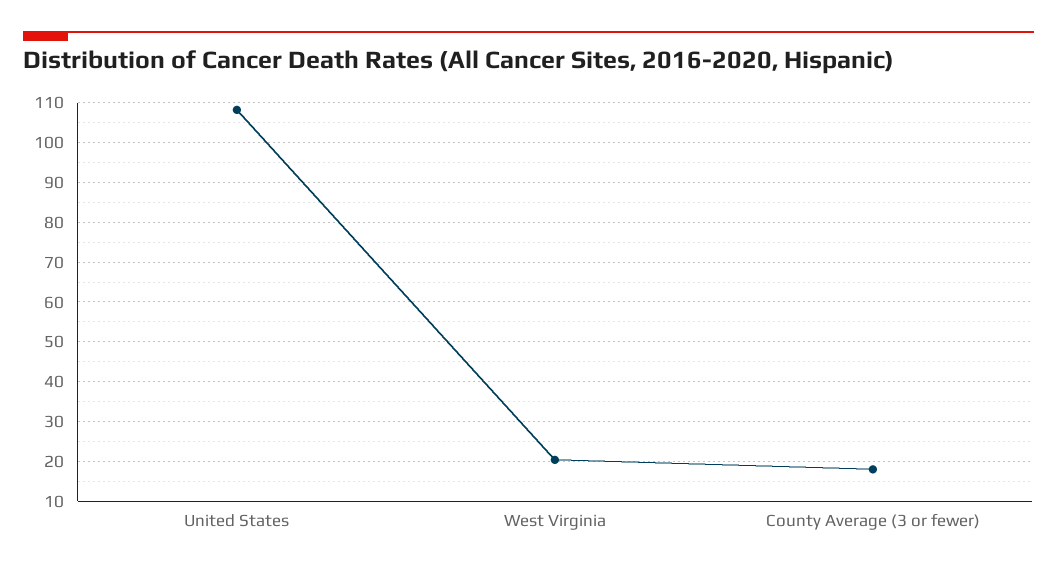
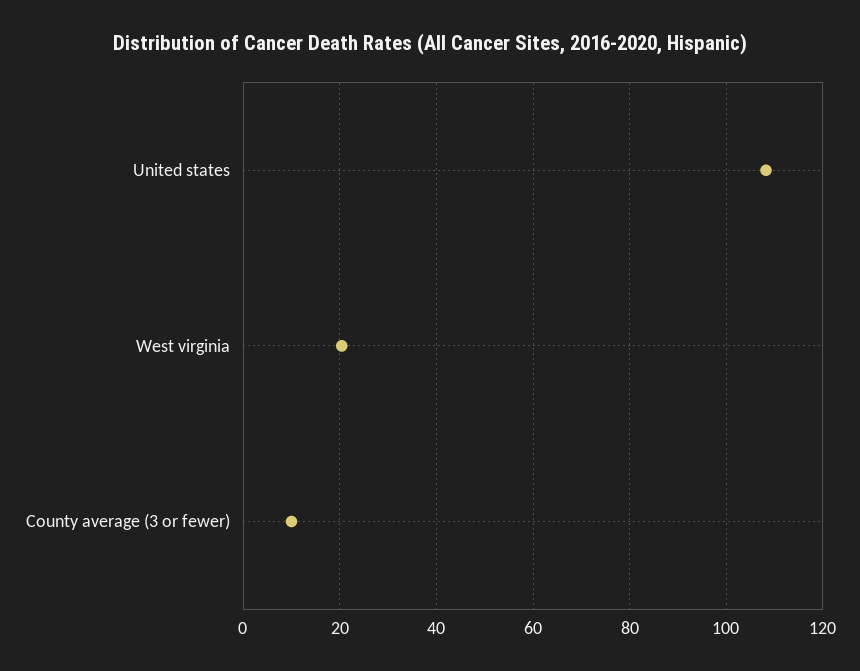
  {
    "United States": 108,
    "West Virginia": 20,
-   "County Average (3 or fewer)": 18
+   "County Average (3 or fewer)": 10
  }

